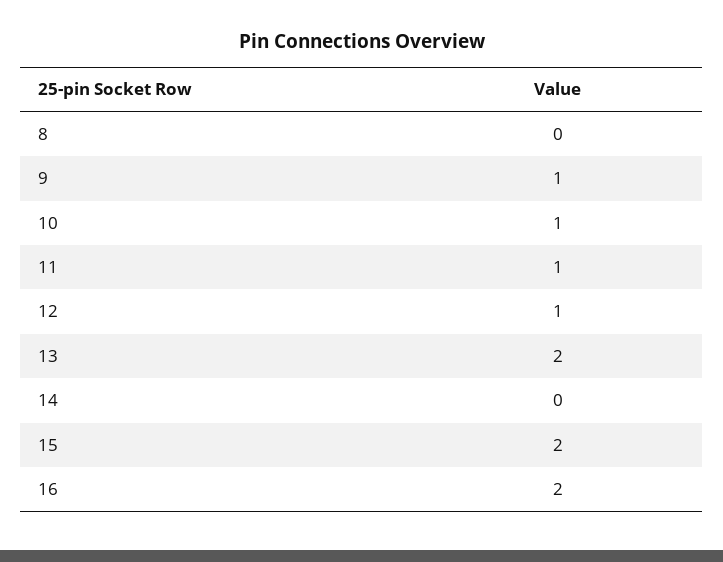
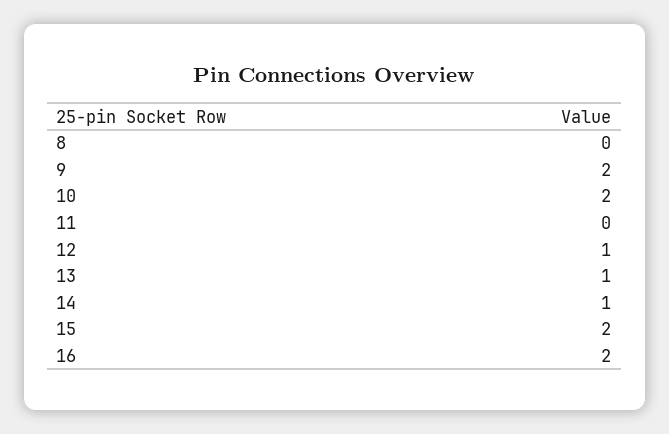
  {
    "8": 0,
-   "9": 1,
+   "9": 2,
-   "10": 1,
+   "10": 2,
-   "11": 1,
+   "11": 0,
    "12": 1,
-   "13": 2,
+   "13": 1,
-   "14": 0,
+   "14": 1,
    "15": 2,
    "16": 2
  }

